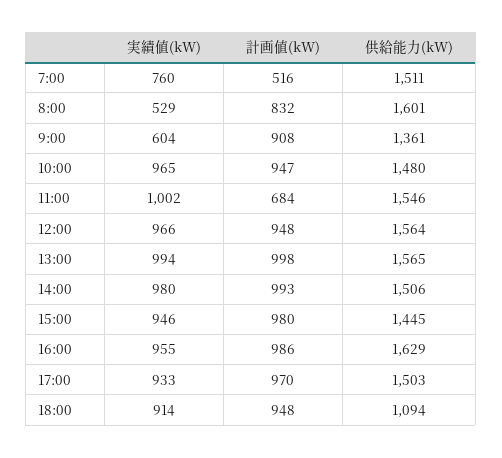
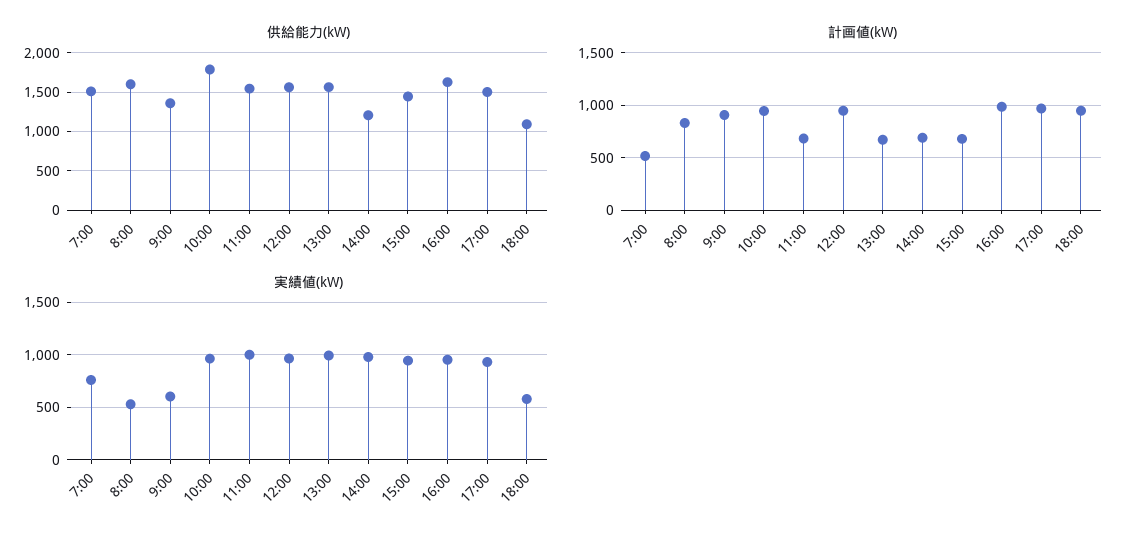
  {
    "実績値(kW)": {
      "7:00": 760,
      "8:00": 529,
      "9:00": 604,
      "10:00": 965,
      "11:00": 1002,
      "12:00": 966,
      "13:00": 994,
      "14:00": 980,
      "15:00": 946,
      "16:00": 955,
      "17:00": 933,
-     "18:00": 914
+     "18:00": 600
    },
    "計画値(kW)": {
      "7:00": 516,
      "8:00": 832,
      "9:00": 908,
      "10:00": 947,
      "11:00": 684,
      "12:00": 948,
-     "13:00": 998,
+     "13:00": 700,
-     "14:00": 993,
+     "14:00": 700,
-     "15:00": 980,
+     "15:00": 700,
      "16:00": 986,
      "17:00": 970,
      "18:00": 948
    },
    "供給能力(kW)": {
      "7:00": 1511,
      "8:00": 1601,
      "9:00": 1361,
-     "10:00": 1480,
+     "10:00": 1800,
      "11:00": 1546,
      "12:00": 1564,
      "13:00": 1565,
-     "14:00": 1506,
+     "14:00": 1200,
      "15:00": 1445,
      "16:00": 1629,
      "17:00": 1503,
      "18:00": 1094
    }
  }

